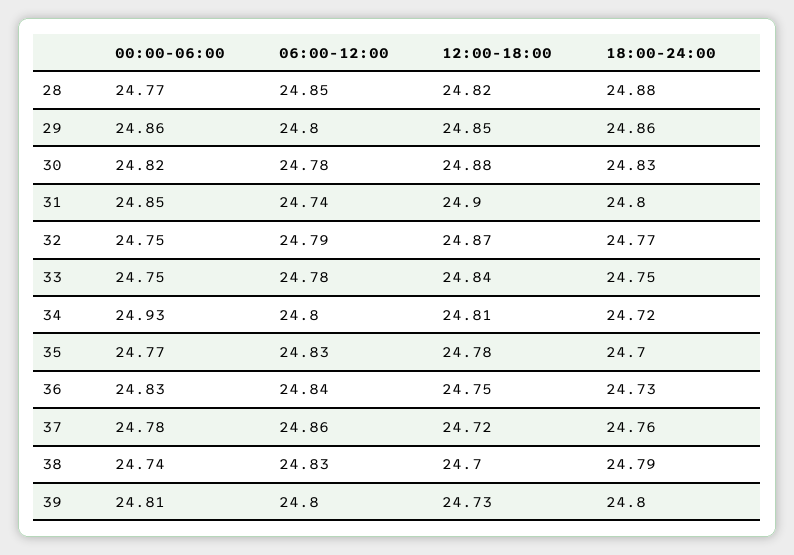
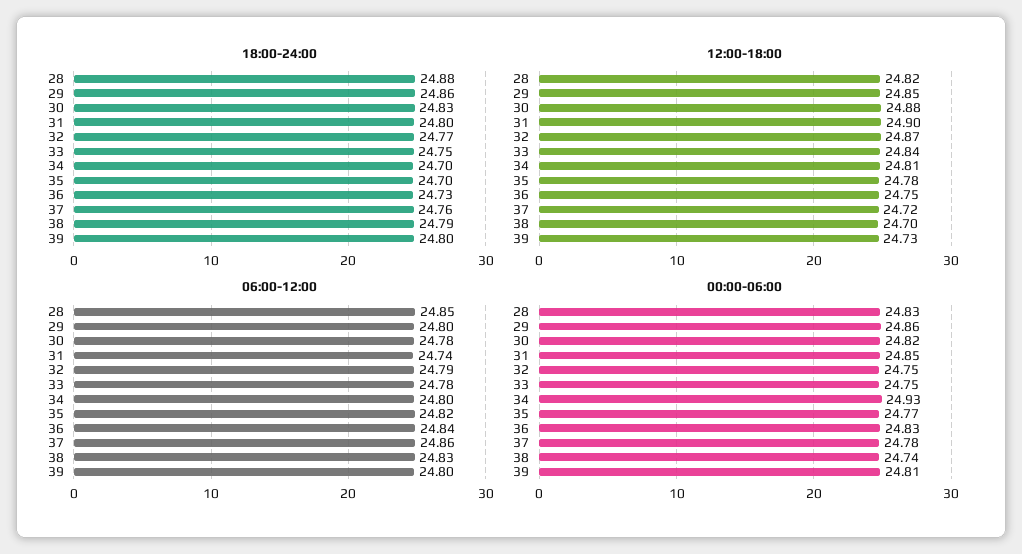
  {
    "00:00-06:00": {
-     "28": 24.77,
+     "28": 24.83,
      "29": 24.86,
      "30": 24.82,
      "31": 24.85,
      "32": 24.75,
      "33": 24.75,
      "34": 24.93,
      "35": 24.77,
      "36": 24.83,
      "37": 24.78,
      "38": 24.74,
      "39": 24.81
    },
    "06:00-12:00": {
      "28": 24.85,
      "29": 24.8,
      "30": 24.78,
      "31": 24.74,
      "32": 24.79,
      "33": 24.78,
      "34": 24.8,
-     "35": 24.83,
+     "35": 24.82,
      "36": 24.84,
      "37": 24.86,
      "38": 24.83,
      "39": 24.8
    },
    "12:00-18:00": {
      "28": 24.82,
      "29": 24.85,
      "30": 24.88,
      "31": 24.9,
      "32": 24.87,
      "33": 24.84,
      "34": 24.81,
      "35": 24.78,
      "36": 24.75,
      "37": 24.72,
      "38": 24.7,
      "39": 24.73
    },
    "18:00-24:00": {
      "28": 24.88,
      "29": 24.86,
      "30": 24.83,
      "31": 24.8,
      "32": 24.77,
      "33": 24.75,
-     "34": 24.72,
+     "34": 24.7,
      "35": 24.7,
      "36": 24.73,
      "37": 24.76,
      "38": 24.79,
      "39": 24.8
    }
  }

